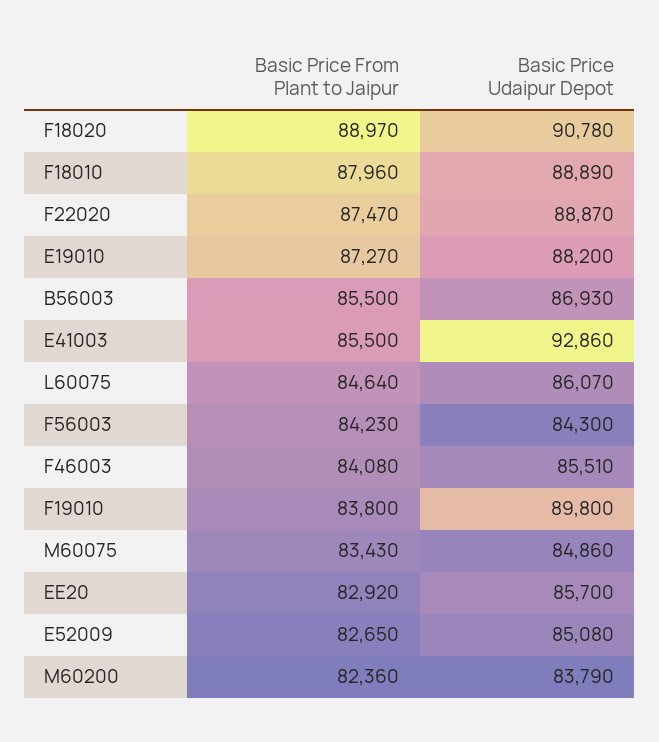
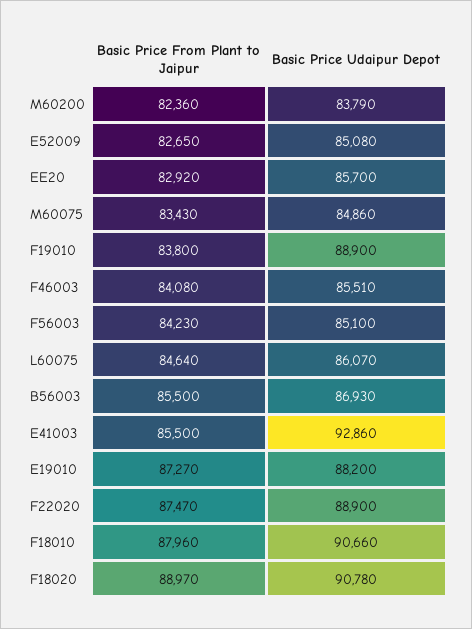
  {
    "Basic Price From Plant to Jaipur": {
      "F18020": 88970,
      "F18010": 87960,
      "F22020": 87470,
      "E19010": 87270,
      "B56003": 85500,
      "E41003": 85500,
      "L60075": 84640,
      "F56003": 84230,
      "F46003": 84080,
      "F19010": 83800,
      "M60075": 83430,
      "EE20": 82920,
      "E52009": 82650,
      "M60200": 82360
    },
    "Basic Price Udaipur Depot": {
      "F18020": 90780,
-     "F18010": 88890,
+     "F18010": 90660,
-     "F22020": 88870,
+     "F22020": 88900,
      "E19010": 88200,
      "B56003": 86930,
      "E41003": 92860,
      "L60075": 86070,
-     "F56003": 84300,
+     "F56003": 85100,
      "F46003": 85510,
-     "F19010": 89800,
+     "F19010": 88900,
      "M60075": 84860,
      "EE20": 85700,
      "E52009": 85080,
      "M60200": 83790
    }
  }

